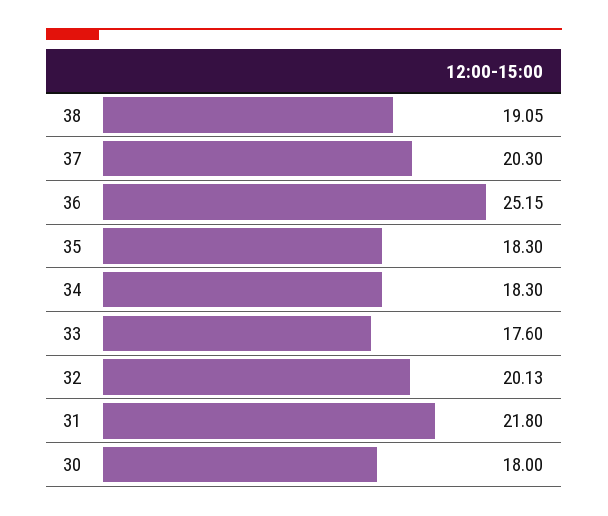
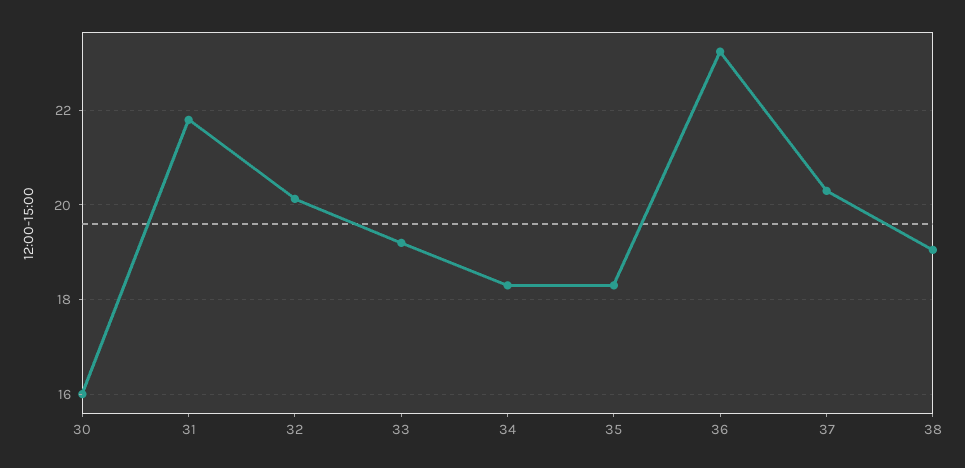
  {
    "38": 19.05,
    "37": 20.3,
-   "36": 25.15,
+   "36": 23.2,
    "35": 18.3,
    "34": 18.3,
-   "33": 17.6,
+   "33": 19.2,
    "32": 20.13,
    "31": 21.8,
-   "30": 18
+   "30": 16
  }

